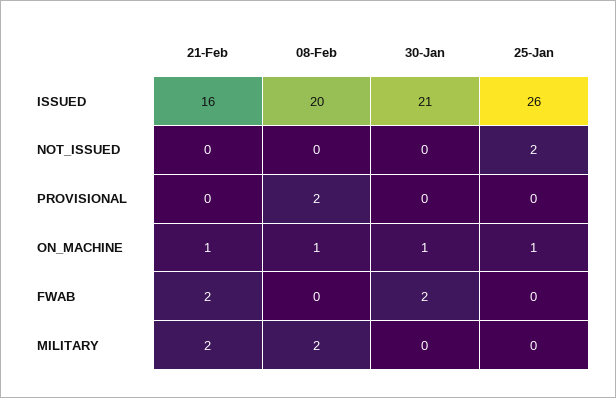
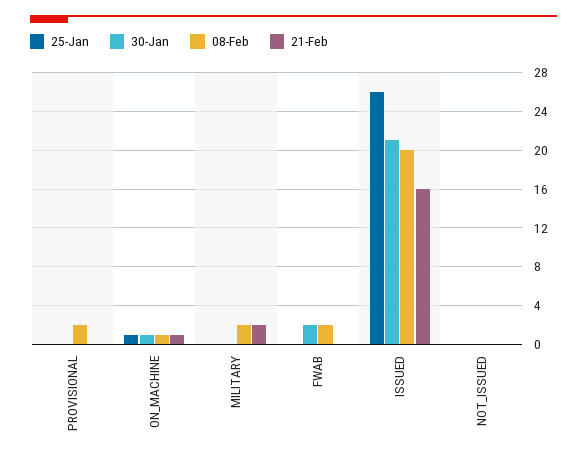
  {
    "21-Feb": {
      "ISSUED": 16,
      "NOT_ISSUED": 0,
      "PROVISIONAL": 0,
      "ON_MACHINE": 1,
-     "FWAB": 2,
+     "FWAB": 0,
      "MILITARY": 2
    },
    "08-Feb": {
      "ISSUED": 20,
      "NOT_ISSUED": 0,
      "PROVISIONAL": 2,
      "ON_MACHINE": 1,
-     "FWAB": 0,
+     "FWAB": 2,
      "MILITARY": 2
    },
    "30-Jan": {
      "ISSUED": 21,
      "NOT_ISSUED": 0,
      "PROVISIONAL": 0,
      "ON_MACHINE": 1,
      "FWAB": 2,
      "MILITARY": 0
    },
    "25-Jan": {
      "ISSUED": 26,
-     "NOT_ISSUED": 2,
+     "NOT_ISSUED": 0,
      "PROVISIONAL": 0,
      "ON_MACHINE": 1,
      "FWAB": 0,
      "MILITARY": 0
    }
  }

